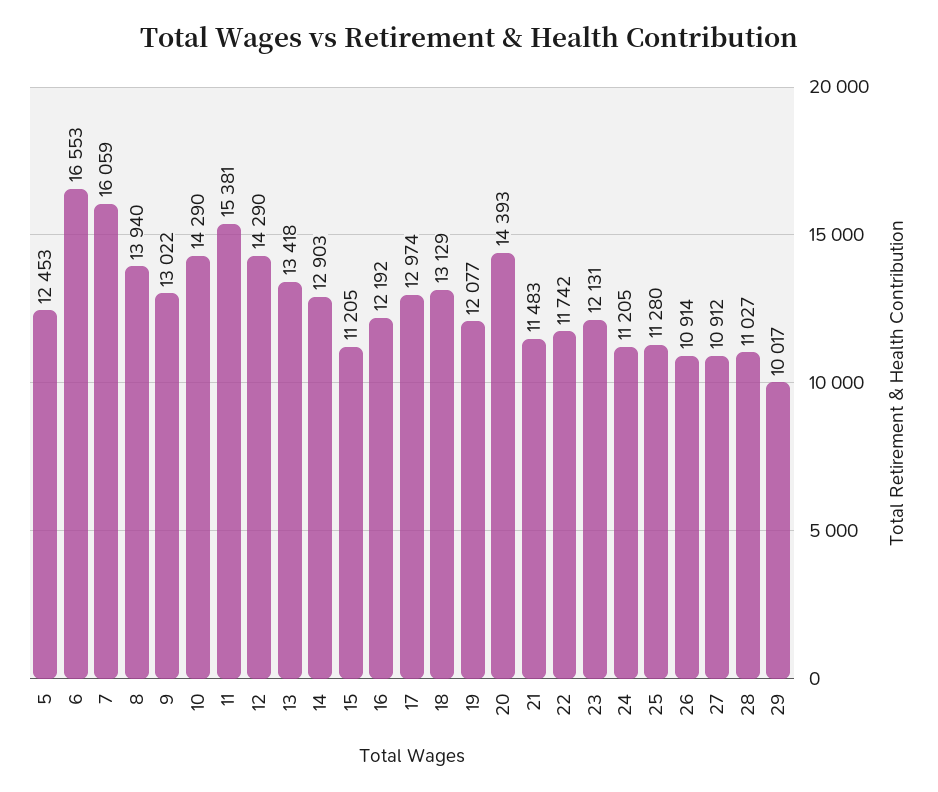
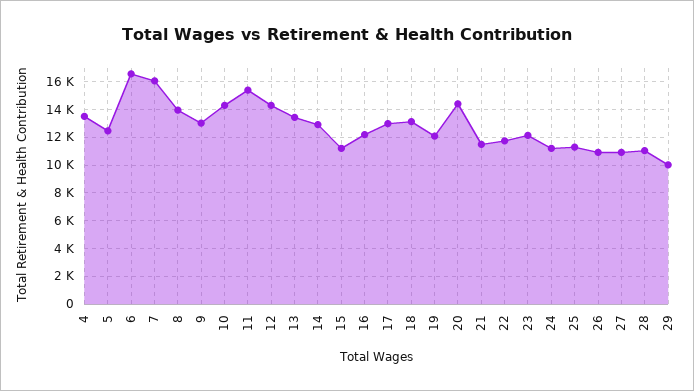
  {
    "5": 12453,
    "6": 16553,
    "7": 16059,
    "8": 13940,
    "9": 13022,
    "10": 14290,
    "11": 15381,
    "12": 14290,
    "13": 13418,
    "14": 12903,
    "15": 11205,
    "16": 12192,
    "17": 12974,
    "18": 13129,
    "19": 12077,
    "20": 14393,
    "21": 11483,
    "22": 11742,
    "23": 12131,
    "24": 11205,
    "25": 11280,
    "26": 10914,
    "27": 10912,
    "28": 11027,
-   "29": 10017
+   "29": 10017,
+   "4": 13500
  }

